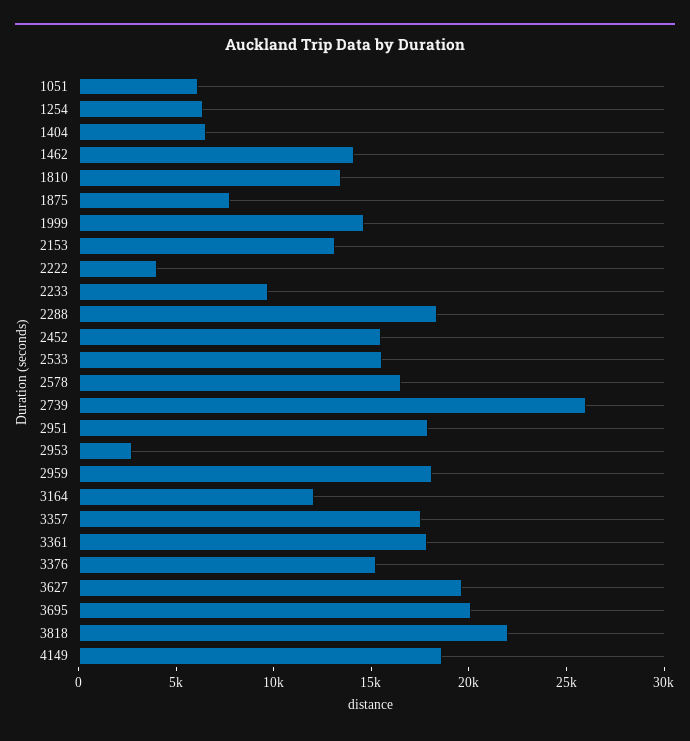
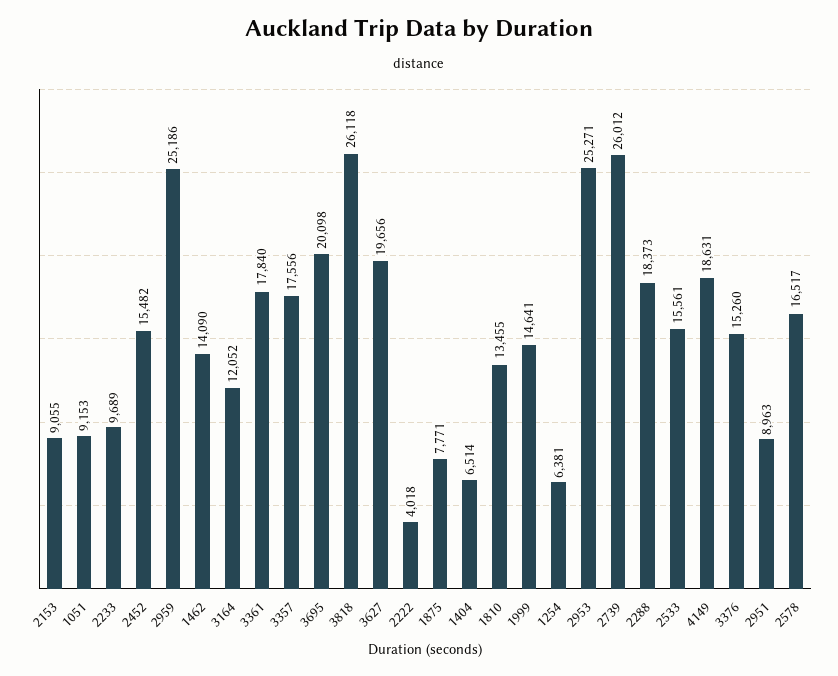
  {
-   "1051": 6000,
+   "1051": 9153,
    "1254": 6381,
    "1404": 6514,
    "1462": 14090,
    "1810": 13455,
    "1875": 7771,
    "1999": 14641,
-   "2153": 13000,
+   "2153": 9055,
    "2222": 4018,
    "2233": 9689,
    "2288": 18373,
    "2452": 15482,
    "2533": 15561,
    "2578": 16517,
    "2739": 26012,
-   "2951": 18000,
+   "2951": 8963,
-   "2953": 3000,
+   "2953": 25271,
-   "2959": 18000,
+   "2959": 25186,
    "3164": 12052,
    "3357": 17556,
    "3361": 17840,
    "3376": 15260,
    "3627": 19656,
    "3695": 20098,
-   "3818": 22000,
+   "3818": 26118,
    "4149": 18631
  }

